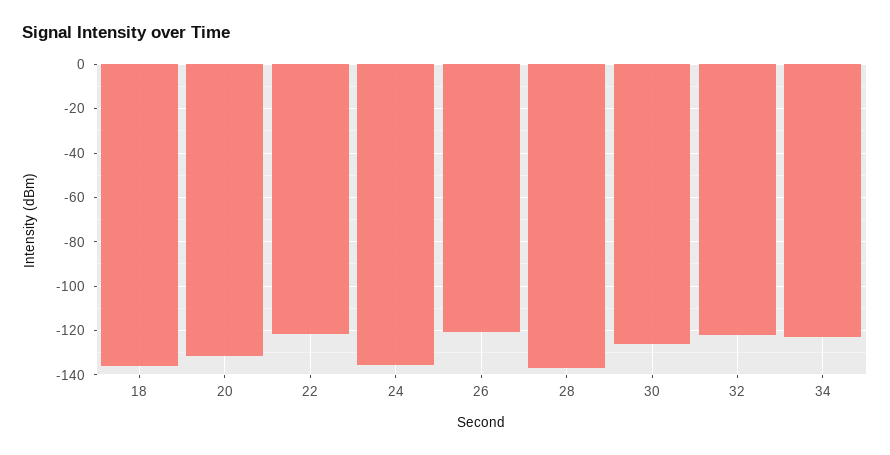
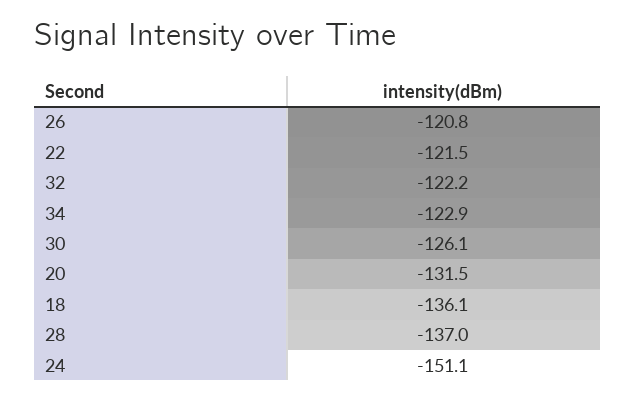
  {
    "18": -136.1,
    "20": -131.5,
    "22": -121.5,
-   "24": -135,
+   "24": -151.1,
    "26": -120.8,
    "28": -137,
    "30": -126.1,
    "32": -122.2,
    "34": -122.9
  }

